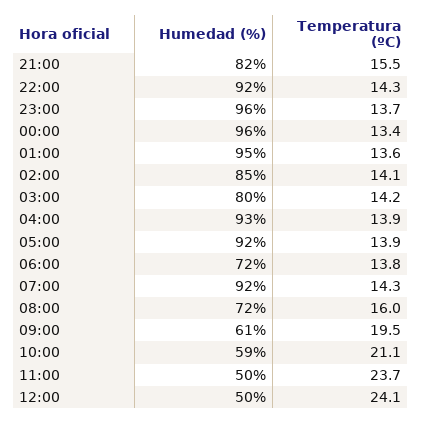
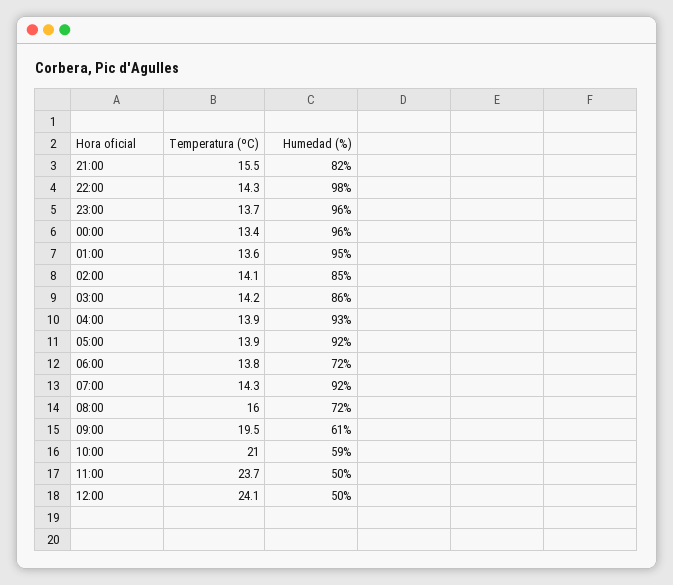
  {
    "Humedad (%)": {
      "21:00": 82,
-     "22:00": 92,
+     "22:00": 98,
      "23:00": 96,
      "00:00": 96,
      "01:00": 95,
      "02:00": 85,
-     "03:00": 80,
+     "03:00": 86,
      "04:00": 93,
      "05:00": 92,
      "06:00": 72,
      "07:00": 92,
      "08:00": 72,
      "09:00": 61,
      "10:00": 59,
      "11:00": 50,
      "12:00": 50
    },
    "Temperatura (ºC)": {
      "21:00": 15.5,
      "22:00": 14.3,
      "23:00": 13.7,
      "00:00": 13.4,
      "01:00": 13.6,
      "02:00": 14.1,
      "03:00": 14.2,
      "04:00": 13.9,
      "05:00": 13.9,
      "06:00": 13.8,
      "07:00": 14.3,
      "08:00": 16,
      "09:00": 19.5,
-     "10:00": 21.1,
+     "10:00": 21,
      "11:00": 23.7,
      "12:00": 24.1
    }
  }

